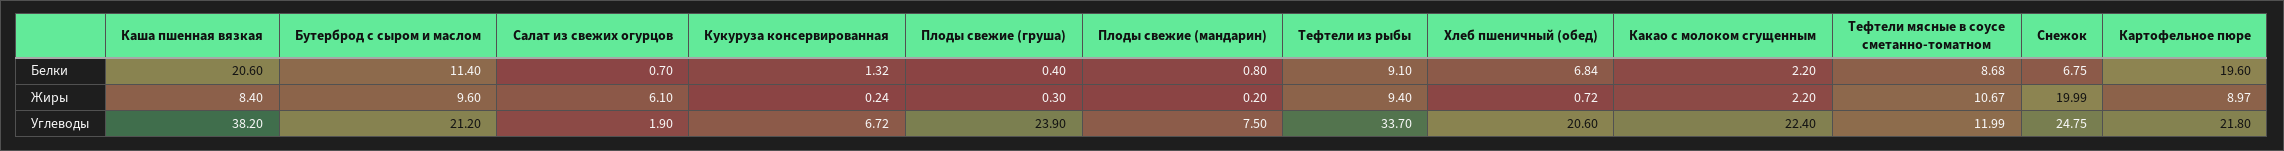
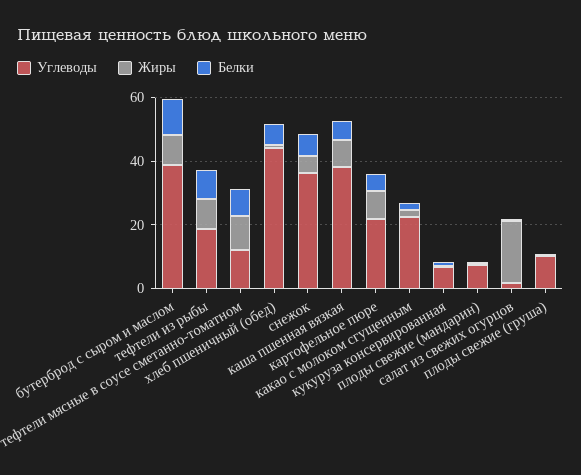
  {
    "Белки": {
-     "Каша пшенная вязкая": 20.6,
+     "Каша пшенная вязкая": 5,
      "Бутерброд с сыром и маслом": 11.4,
      "Салат из свежих огурцов": 0.7,
      "Кукуруза консервированная": 1.32,
      "Плоды свежие (груша)": 0.4,
      "Плоды свежие (мандарин)": 0.8,
      "Тефтели из рыбы": 9.1,
      "Хлеб пшеничный (обед)": 6.84,
      "Какао с молоком сгущенным": 2.2,
      "Тефтели мясные в соусе сметанно-томатном": 8.68,
      "Снежок": 6.75,
-     "Картофельное пюре": 19.6
+     "Картофельное пюре": 5
    },
    "Жиры": {
      "Каша пшенная вязкая": 8.4,
      "Бутерброд с сыром и маслом": 9.6,
-     "Салат из свежих огурцов": 6.1,
+     "Салат из свежих огурцов": 20,
      "Кукуруза консервированная": 0.24,
      "Плоды свежие (груша)": 0.3,
      "Плоды свежие (мандарин)": 0.2,
      "Тефтели из рыбы": 9.4,
      "Хлеб пшеничный (обед)": 0.72,
      "Какао с молоком сгущенным": 2.2,
      "Тефтели мясные в соусе сметанно-томатном": 10.67,
-     "Снежок": 19.99,
+     "Снежок": 5,
      "Картофельное пюре": 8.97
    },
    "Углеводы": {
      "Каша пшенная вязкая": 38.2,
-     "Бутерброд с сыром и маслом": 21.2,
+     "Бутерброд с сыром и маслом": 40,
      "Салат из свежих огурцов": 1.9,
      "Кукуруза консервированная": 6.72,
-     "Плоды свежие (груша)": 23.9,
+     "Плоды свежие (груша)": 10,
      "Плоды свежие (мандарин)": 7.5,
-     "Тефтели из рыбы": 33.7,
+     "Тефтели из рыбы": 20,
-     "Хлеб пшеничный (обед)": 20.6,
+     "Хлеб пшеничный (обед)": 45,
      "Какао с молоком сгущенным": 22.4,
      "Тефтели мясные в соусе сметанно-томатном": 11.99,
-     "Снежок": 24.75,
+     "Снежок": 35,
      "Картофельное пюре": 21.8
    }
  }

